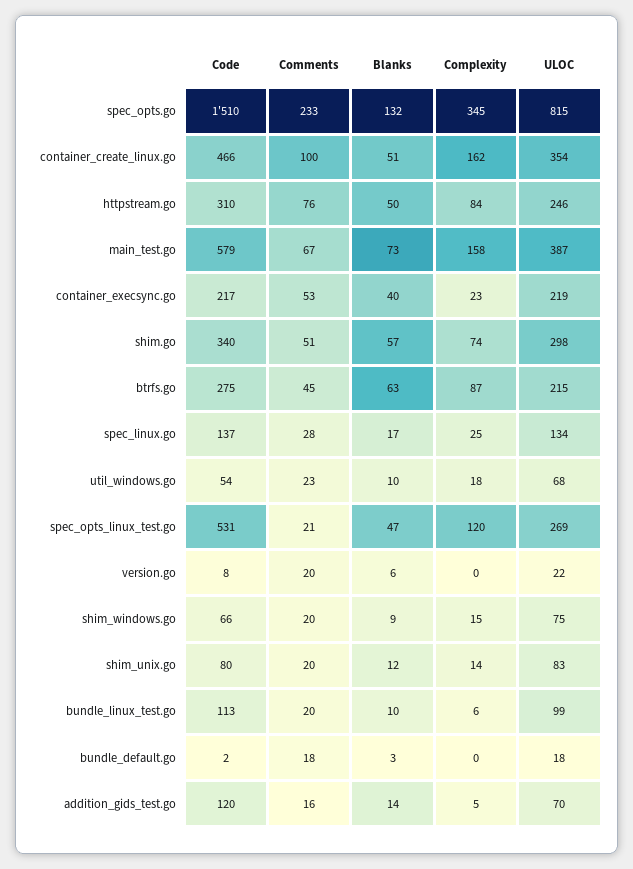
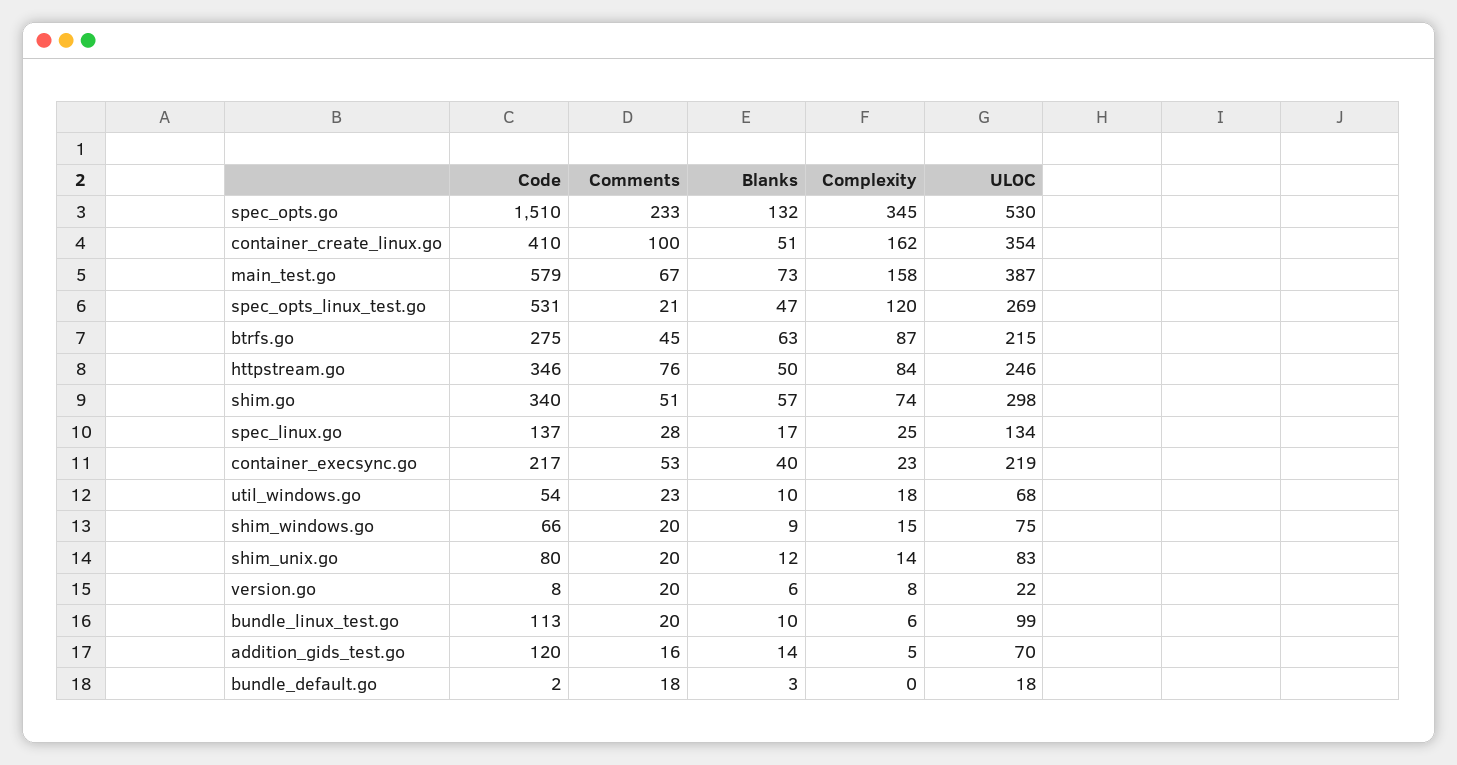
  {
    "Code": {
      "spec_opts.go": 1510,
-     "container_create_linux.go": 466,
+     "container_create_linux.go": 410,
-     "httpstream.go": 310,
+     "httpstream.go": 346,
      "main_test.go": 579,
      "container_execsync.go": 217,
      "shim.go": 340,
      "btrfs.go": 275,
      "spec_linux.go": 137,
      "util_windows.go": 54,
      "spec_opts_linux_test.go": 531,
      "version.go": 8,
      "shim_windows.go": 66,
      "shim_unix.go": 80,
      "bundle_linux_test.go": 113,
      "bundle_default.go": 2,
      "addition_gids_test.go": 120
    },
    "Comments": {
      "spec_opts.go": 233,
      "container_create_linux.go": 100,
      "httpstream.go": 76,
      "main_test.go": 67,
      "container_execsync.go": 53,
      "shim.go": 51,
      "btrfs.go": 45,
      "spec_linux.go": 28,
      "util_windows.go": 23,
      "spec_opts_linux_test.go": 21,
      "version.go": 20,
      "shim_windows.go": 20,
      "shim_unix.go": 20,
      "bundle_linux_test.go": 20,
      "bundle_default.go": 18,
      "addition_gids_test.go": 16
    },
    "Blanks": {
      "spec_opts.go": 132,
      "container_create_linux.go": 51,
      "httpstream.go": 50,
      "main_test.go": 73,
      "container_execsync.go": 40,
      "shim.go": 57,
      "btrfs.go": 63,
      "spec_linux.go": 17,
      "util_windows.go": 10,
      "spec_opts_linux_test.go": 47,
      "version.go": 6,
      "shim_windows.go": 9,
      "shim_unix.go": 12,
      "bundle_linux_test.go": 10,
      "bundle_default.go": 3,
      "addition_gids_test.go": 14
    },
    "Complexity": {
      "spec_opts.go": 345,
      "container_create_linux.go": 162,
      "httpstream.go": 84,
      "main_test.go": 158,
      "container_execsync.go": 23,
      "shim.go": 74,
      "btrfs.go": 87,
      "spec_linux.go": 25,
      "util_windows.go": 18,
      "spec_opts_linux_test.go": 120,
-     "version.go": 0,
+     "version.go": 8,
      "shim_windows.go": 15,
      "shim_unix.go": 14,
      "bundle_linux_test.go": 6,
      "bundle_default.go": 0,
      "addition_gids_test.go": 5
    },
    "ULOC": {
-     "spec_opts.go": 815,
+     "spec_opts.go": 530,
      "container_create_linux.go": 354,
      "httpstream.go": 246,
      "main_test.go": 387,
      "container_execsync.go": 219,
      "shim.go": 298,
      "btrfs.go": 215,
      "spec_linux.go": 134,
      "util_windows.go": 68,
      "spec_opts_linux_test.go": 269,
      "version.go": 22,
      "shim_windows.go": 75,
      "shim_unix.go": 83,
      "bundle_linux_test.go": 99,
      "bundle_default.go": 18,
      "addition_gids_test.go": 70
    }
  }

